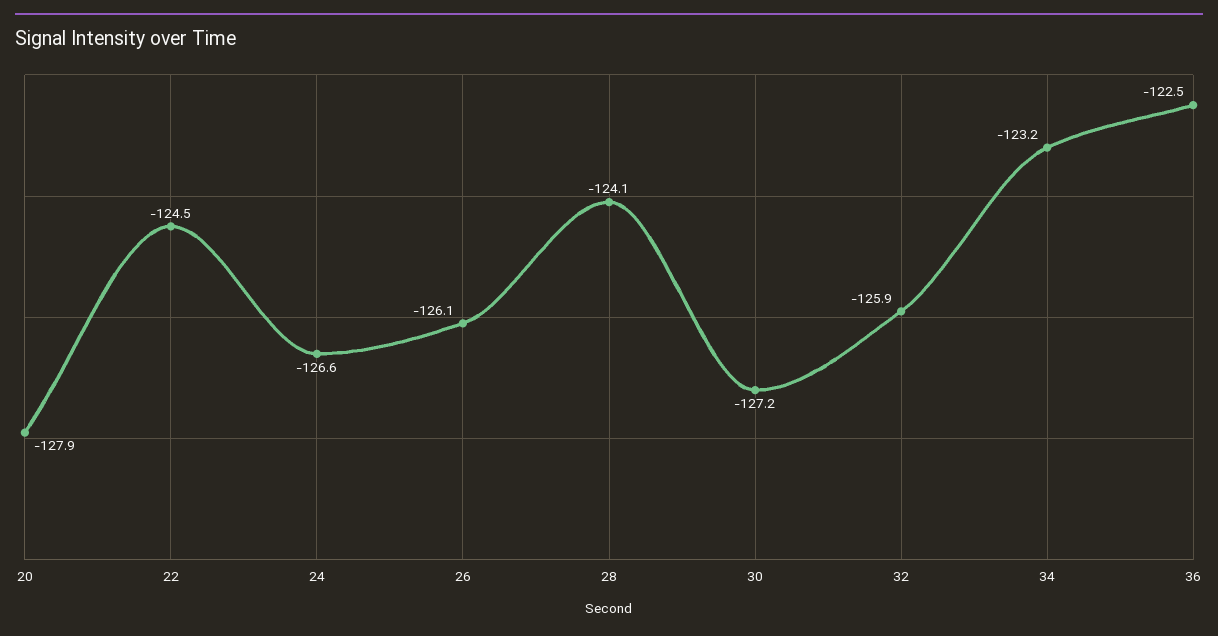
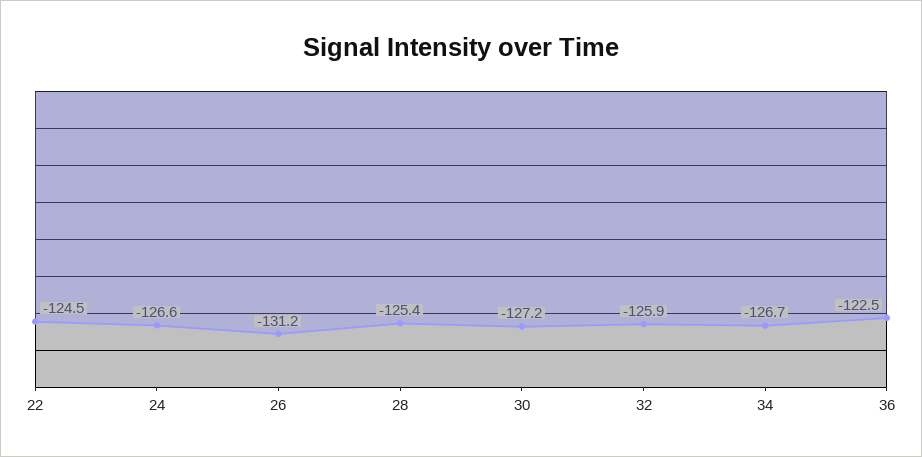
  {
-   "20": -127.9,
    "22": -124.5,
    "24": -126.6,
-   "26": -126.1,
+   "26": -131.2,
-   "28": -124.1,
+   "28": -125.4,
    "30": -127.2,
    "32": -125.9,
-   "34": -123.2,
+   "34": -126.7,
    "36": -122.5
  }

